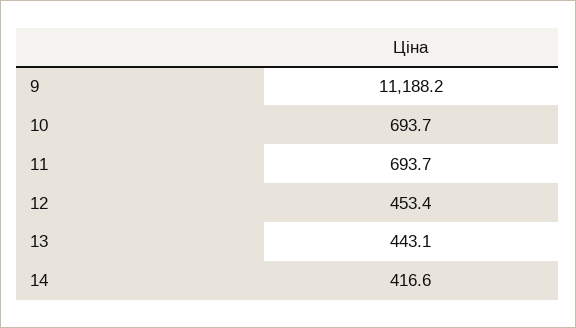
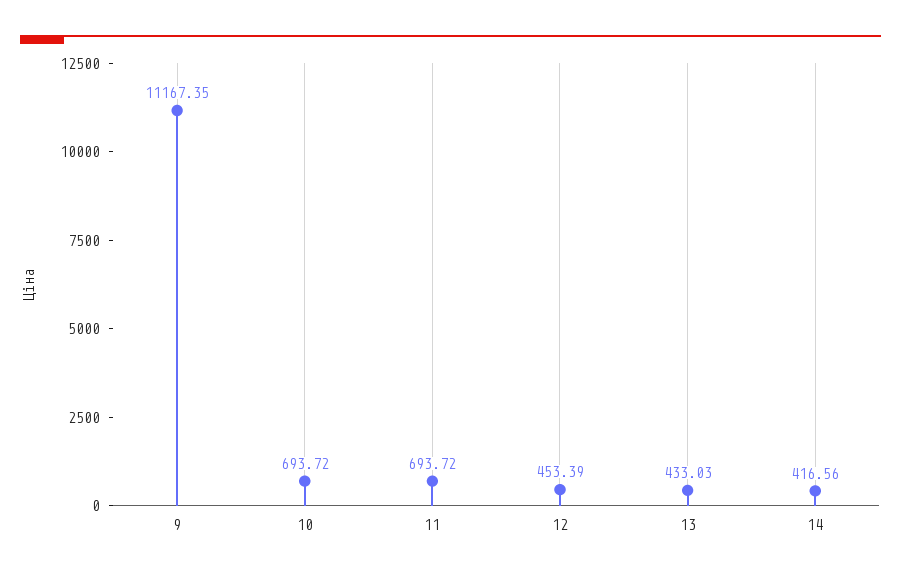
  {
-   "9": 11188.2,
+   "9": 11167.35,
    "10": 693.72,
    "11": 693.72,
    "12": 453.39,
-   "13": 443.1,
+   "13": 433.03,
    "14": 416.56
  }

